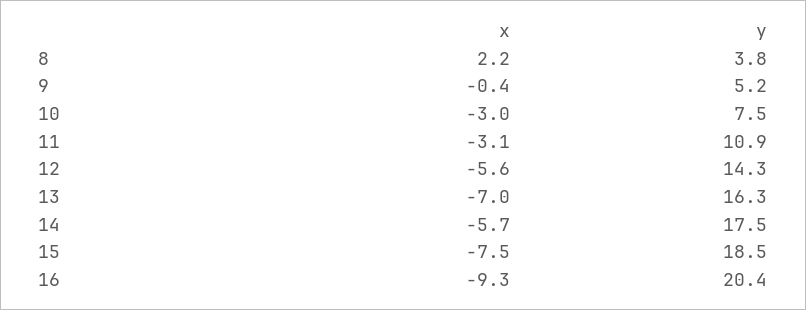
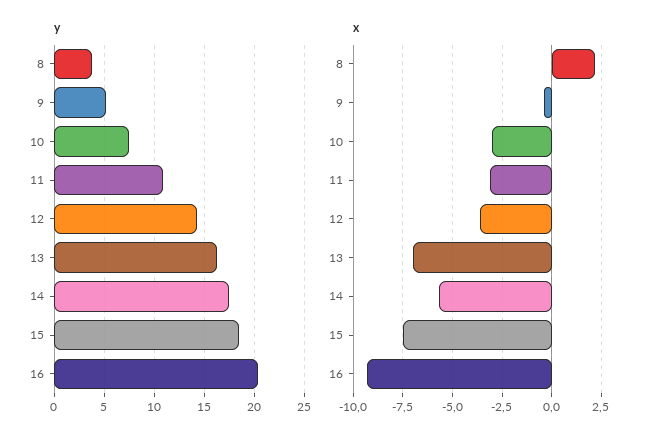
  {
    "x": {
      "8": 2.2,
      "9": -0.4,
      "10": -3,
      "11": -3.1,
-     "12": -5.6,
+     "12": -3.5,
      "13": -7,
      "14": -5.7,
      "15": -7.5,
      "16": -9.3
    },
    "y": {
      "8": 3.8,
      "9": 5.2,
      "10": 7.5,
      "11": 10.9,
      "12": 14.3,
      "13": 16.3,
      "14": 17.5,
      "15": 18.5,
      "16": 20.4
    }
  }

